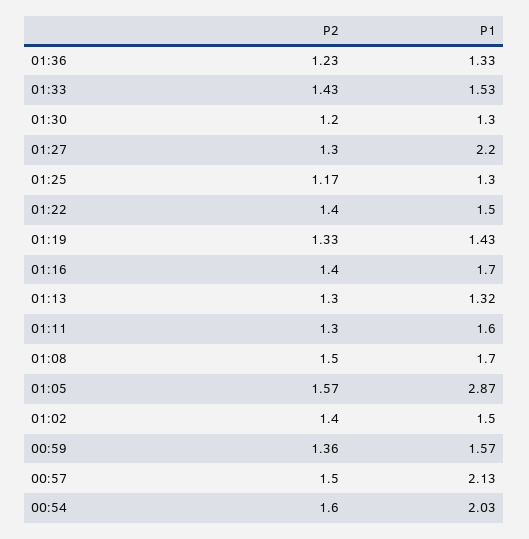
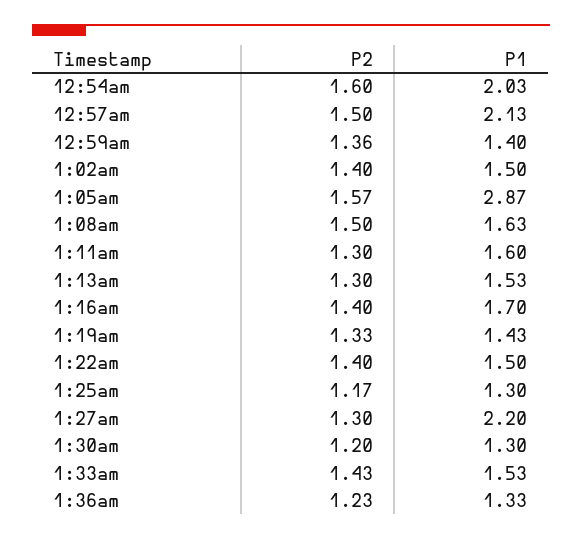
  {
    "P2": {
      "01:36": 1.23,
      "01:33": 1.43,
      "01:30": 1.2,
      "01:27": 1.3,
      "01:25": 1.17,
      "01:22": 1.4,
      "01:19": 1.33,
      "01:16": 1.4,
      "01:13": 1.3,
      "01:11": 1.3,
      "01:08": 1.5,
      "01:05": 1.57,
      "01:02": 1.4,
      "00:59": 1.36,
      "00:57": 1.5,
      "00:54": 1.6
    },
    "P1": {
      "01:36": 1.33,
      "01:33": 1.53,
      "01:30": 1.3,
      "01:27": 2.2,
      "01:25": 1.3,
      "01:22": 1.5,
      "01:19": 1.43,
      "01:16": 1.7,
-     "01:13": 1.32,
+     "01:13": 1.53,
      "01:11": 1.6,
-     "01:08": 1.7,
+     "01:08": 1.63,
      "01:05": 2.87,
      "01:02": 1.5,
-     "00:59": 1.57,
+     "00:59": 1.4,
      "00:57": 2.13,
      "00:54": 2.03
    }
  }

